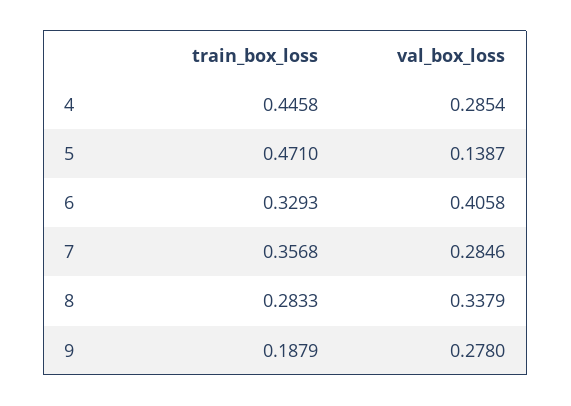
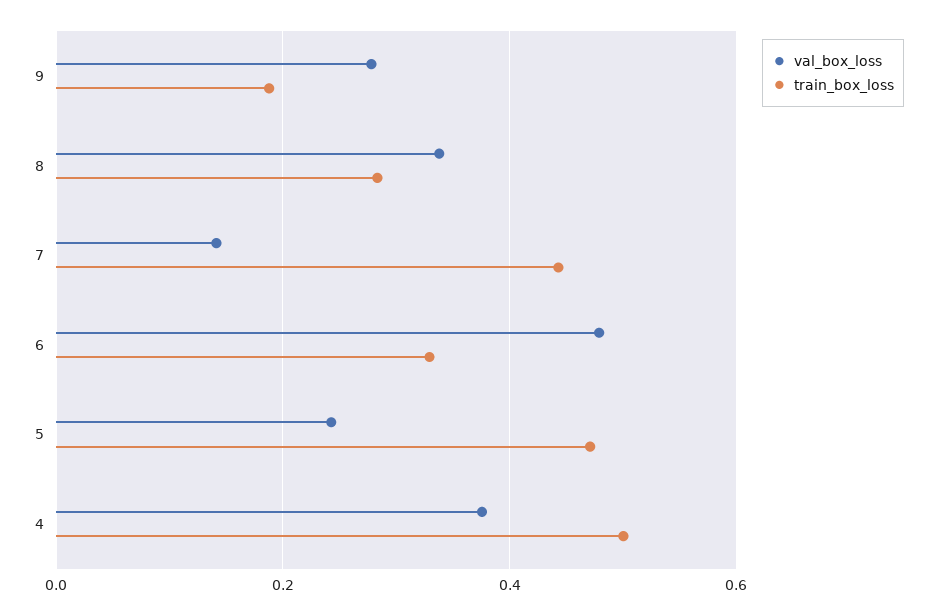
  {
    "train_box_loss": {
-     "4": 0.4458,
+     "4": 0.5,
      "5": 0.471,
      "6": 0.3293,
-     "7": 0.3568,
+     "7": 0.44,
      "8": 0.2833,
      "9": 0.1879
    },
    "val_box_loss": {
-     "4": 0.2854,
+     "4": 0.38,
-     "5": 0.1387,
+     "5": 0.24,
-     "6": 0.4058,
+     "6": 0.48,
-     "7": 0.2846,
+     "7": 0.14,
      "8": 0.3379,
      "9": 0.278
    }
  }

